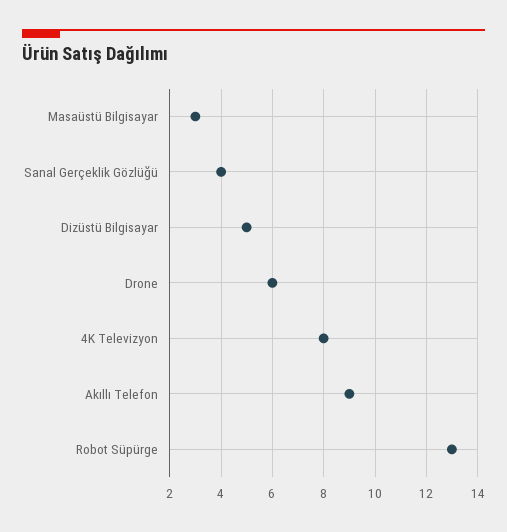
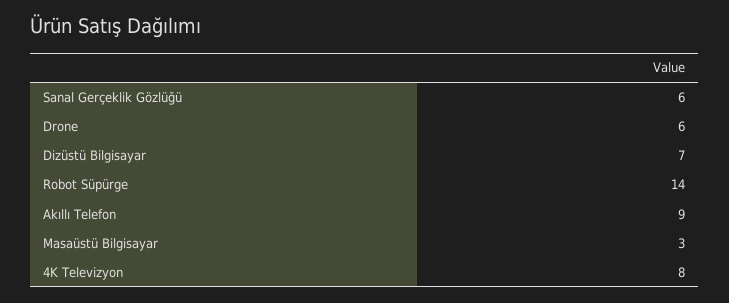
  {
    "Masaüstü Bilgisayar": 3,
-   "Sanal Gerçeklik Gözlüğü": 4,
+   "Sanal Gerçeklik Gözlüğü": 6,
-   "Dizüstü Bilgisayar": 5,
+   "Dizüstü Bilgisayar": 7,
    "Drone": 6,
    "4K Televizyon": 8,
    "Akıllı Telefon": 9,
-   "Robot Süpürge": 13
+   "Robot Süpürge": 14
  }

